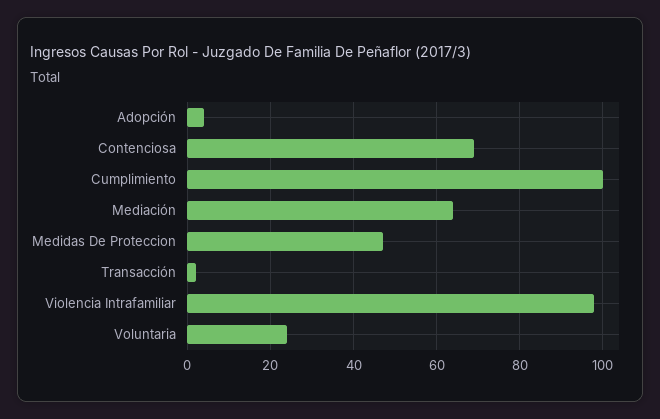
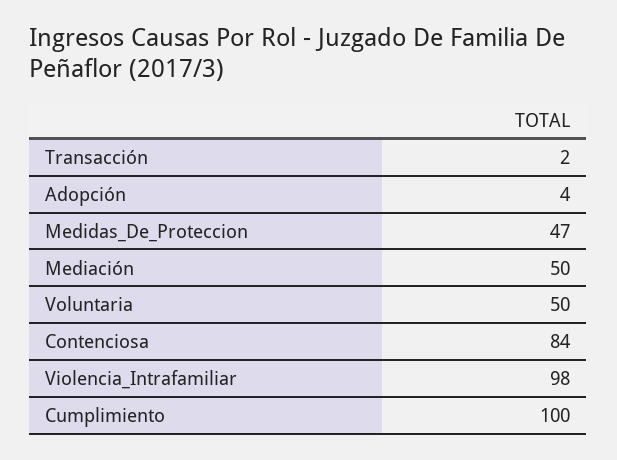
  {
    "Adopción": 4,
-   "Contenciosa": 70,
+   "Contenciosa": 84,
    "Cumplimiento": 100,
-   "Mediación": 65,
+   "Mediación": 50,
    "Medidas De Proteccion": 47,
    "Transacción": 2,
    "Violencia Intrafamiliar": 98,
-   "Voluntaria": 25
+   "Voluntaria": 50
  }

